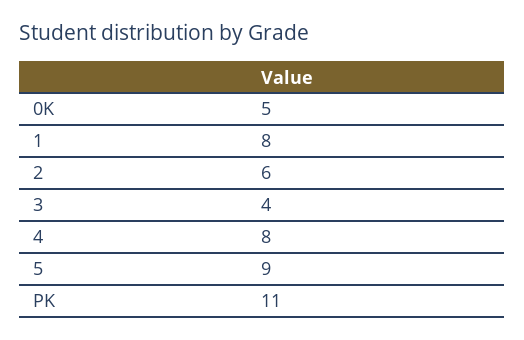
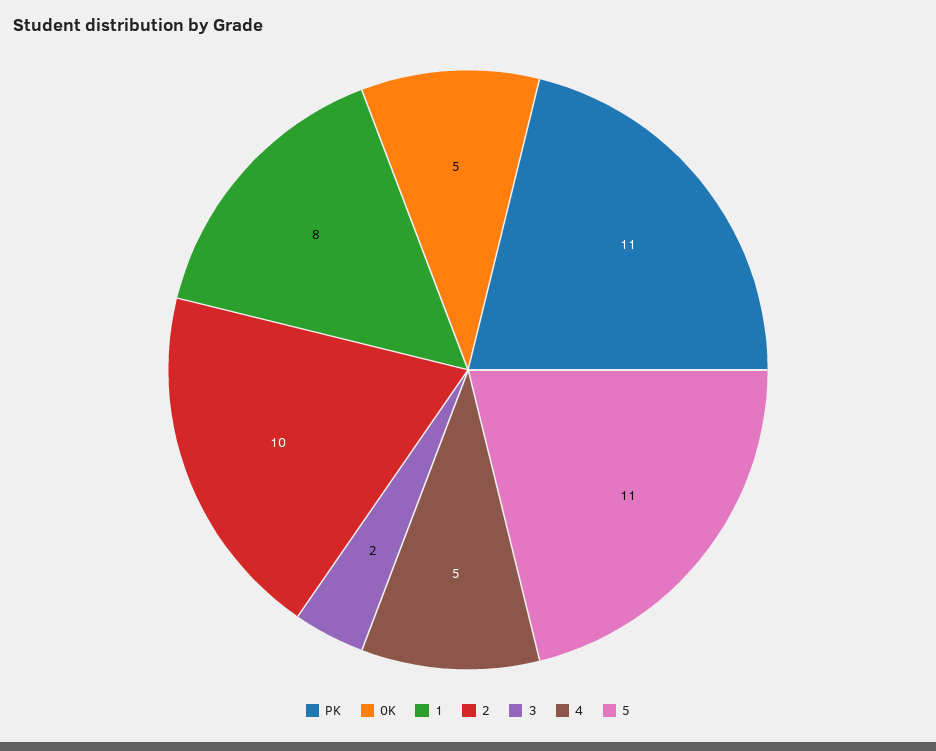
  {
    "0K": 5,
    "1": 8,
-   "2": 6,
+   "2": 10,
-   "3": 4,
+   "3": 2,
-   "4": 8,
+   "4": 5,
-   "5": 9,
+   "5": 11,
    "PK": 11
  }

